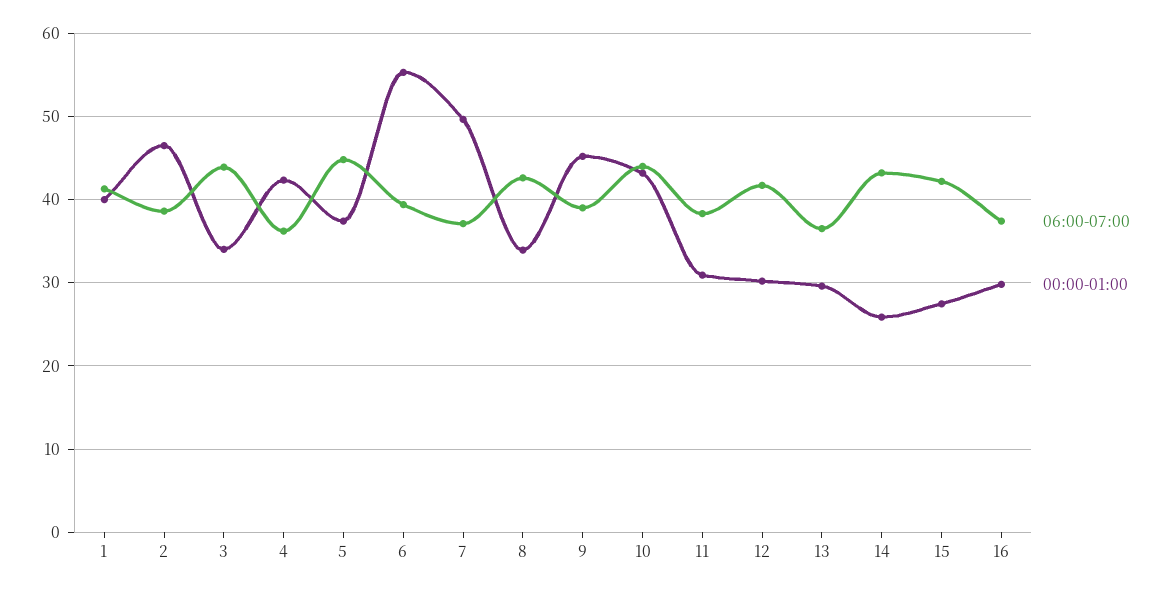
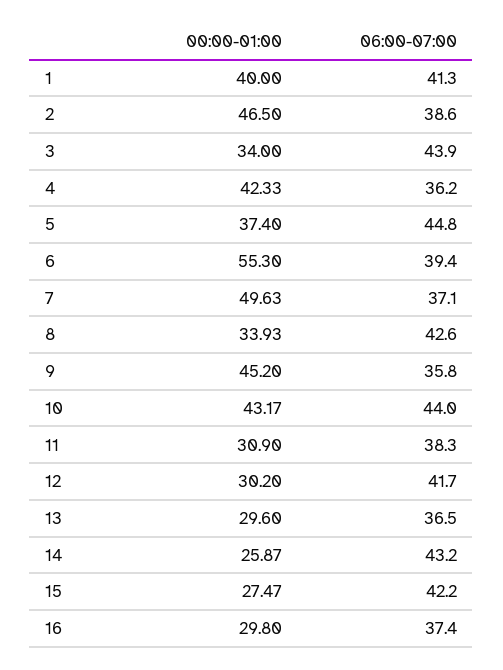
  {
    "06:00-07:00": {
      "1": 41.3,
      "2": 38.6,
      "3": 43.9,
      "4": 36.2,
      "5": 44.8,
      "6": 39.4,
      "7": 37.1,
      "8": 42.6,
-     "9": 39,
+     "9": 35.8,
      "10": 44,
      "11": 38.3,
      "12": 41.7,
      "13": 36.5,
      "14": 43.2,
      "15": 42.2,
      "16": 37.4
    },
    "00:00-01:00": {
      "1": 40,
      "2": 46.5,
      "3": 34,
      "4": 42.33,
      "5": 37.4,
      "6": 55.3,
      "7": 49.63,
      "8": 33.93,
      "9": 45.2,
      "10": 43.17,
      "11": 30.9,
      "12": 30.2,
      "13": 29.6,
      "14": 25.87,
      "15": 27.47,
      "16": 29.8
    }
  }

